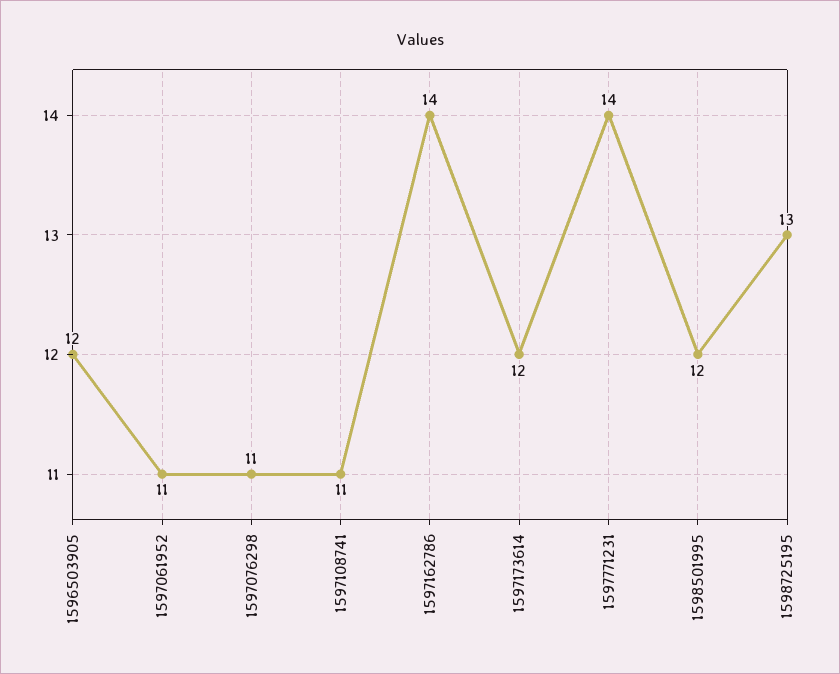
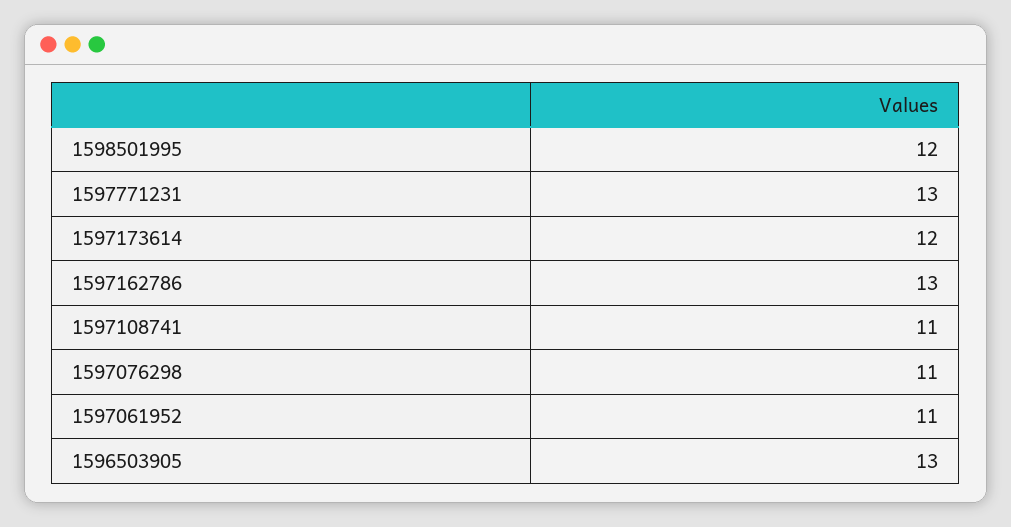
  {
-   "1596503905": 12,
+   "1596503905": 13,
    "1597061952": 11,
    "1597076298": 11,
    "1597108741": 11,
-   "1597162786": 14,
+   "1597162786": 13,
    "1597173614": 12,
-   "1597771231": 14,
+   "1597771231": 13,
-   "1598501995": 12,
+   "1598501995": 12
-   "1598725195": 13
  }

